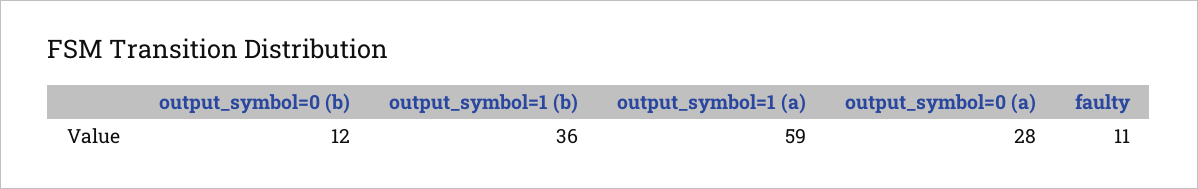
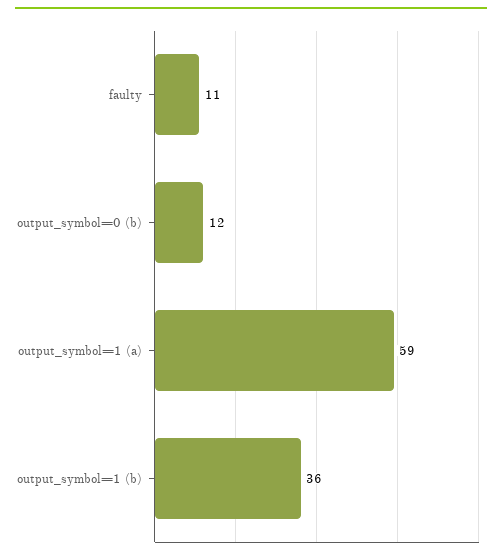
  {
    "output_symbol=0 (b)": 12,
    "output_symbol=1 (b)": 36,
    "output_symbol=1 (a)": 59,
-   "output_symbol=0 (a)": 28,
    "faulty": 11
  }

